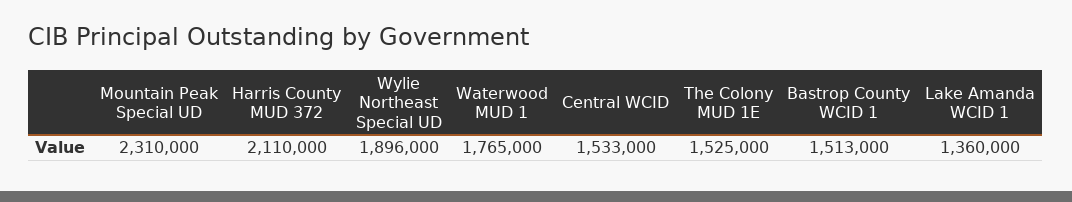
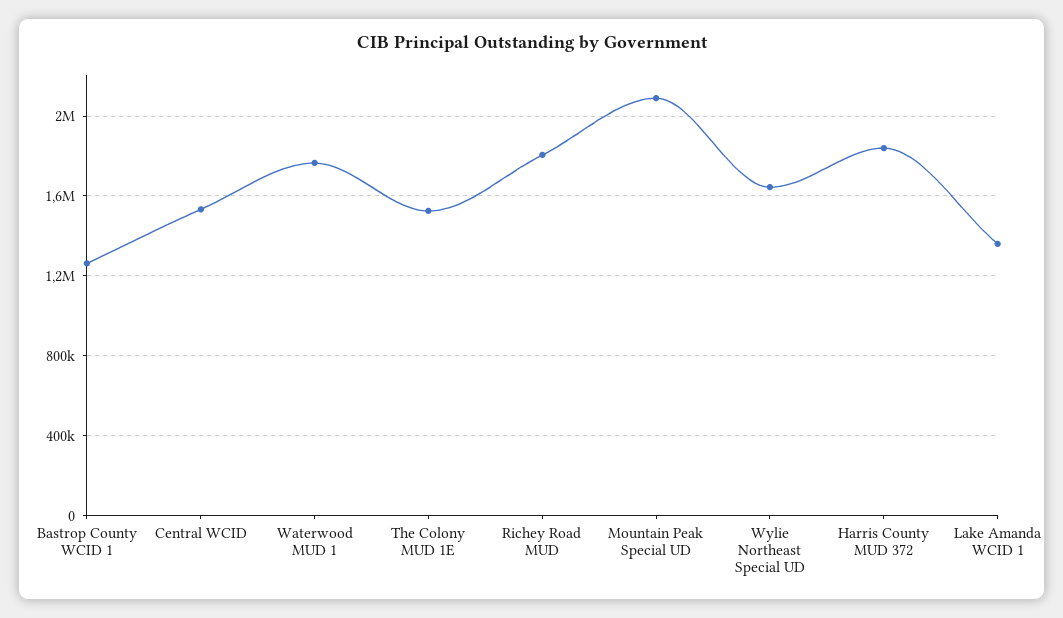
  {
-   "Mountain Peak Special UD": 2310000,
+   "Mountain Peak Special UD": 2100000,
-   "Harris County MUD 372": 2110000,
+   "Harris County MUD 372": 1850000,
-   "Wylie Northeast Special UD": 1896000,
+   "Wylie Northeast Special UD": 1650000,
    "Waterwood MUD 1": 1765000,
    "Central WCID": 1533000,
    "The Colony MUD 1E": 1525000,
-   "Bastrop County WCID 1": 1513000,
+   "Bastrop County WCID 1": 1250000,
-   "Lake Amanda WCID 1": 1360000
+   "Lake Amanda WCID 1": 1360000,
+   "Richey Road MUD": 1800000
  }

